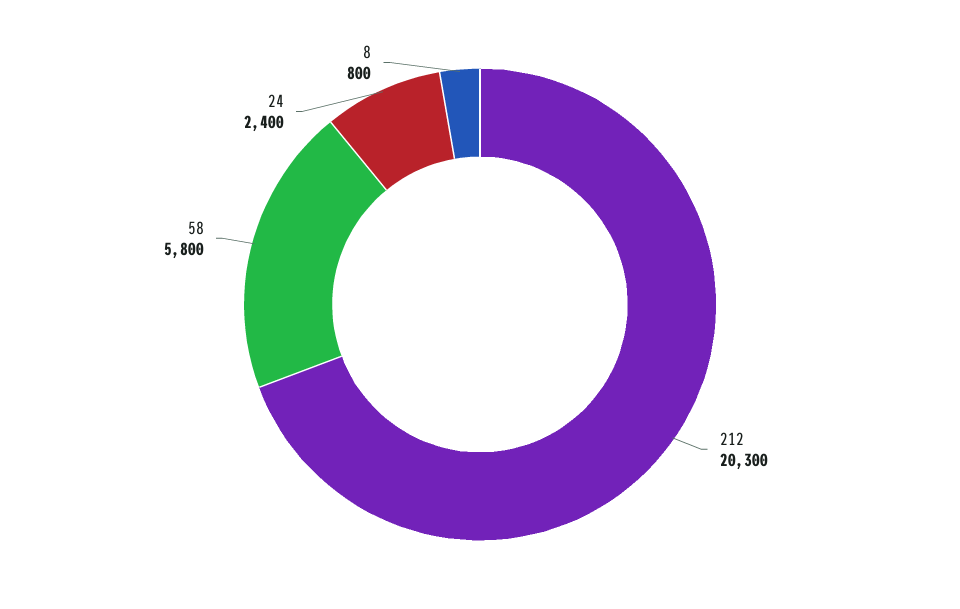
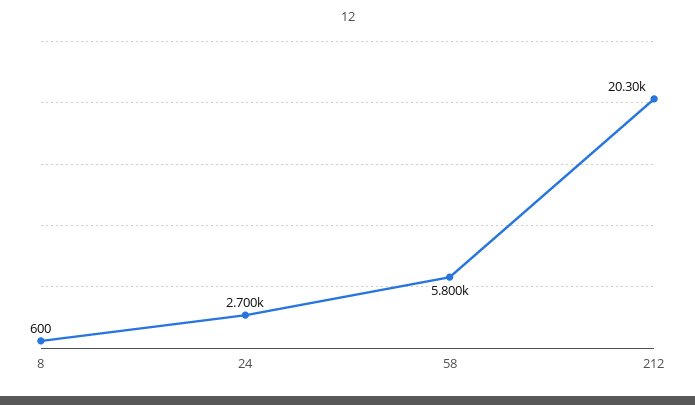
  {
    "212": 20300,
    "58": 5800,
-   "24": 2400,
+   "24": 2700,
-   "8": 800
+   "8": 600
  }

